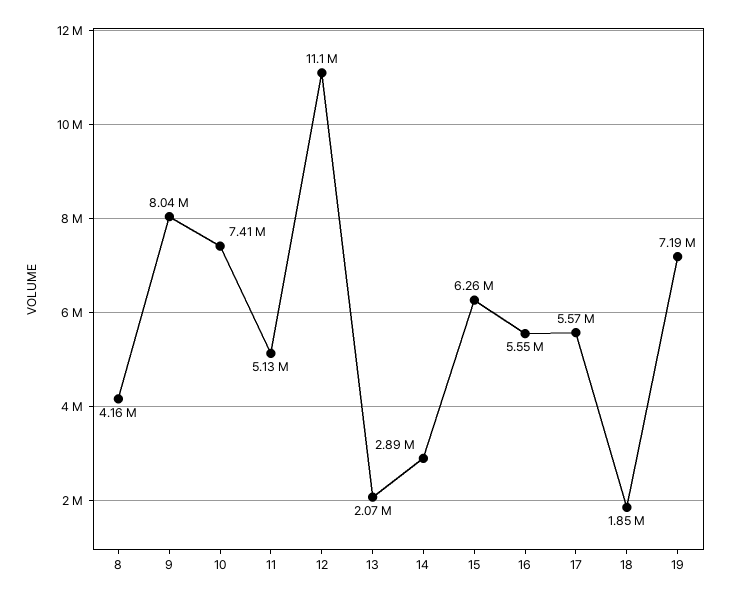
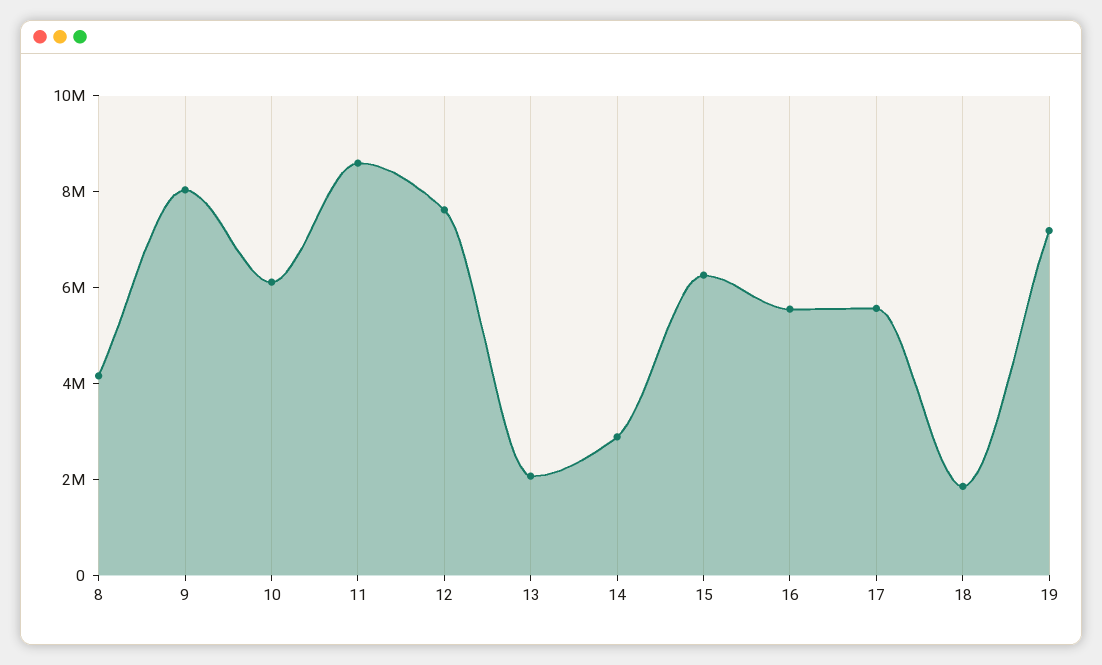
  {
    "8": 4160000,
    "9": 8040000,
-   "10": 7410000,
+   "10": 6000000,
-   "11": 5130000,
+   "11": 8500000,
-   "12": 11100000,
+   "12": 7500000,
    "13": 2070000,
    "14": 2890000,
    "15": 6260000,
    "16": 5550000,
    "17": 5570000,
    "18": 1850000,
    "19": 7190000
  }

